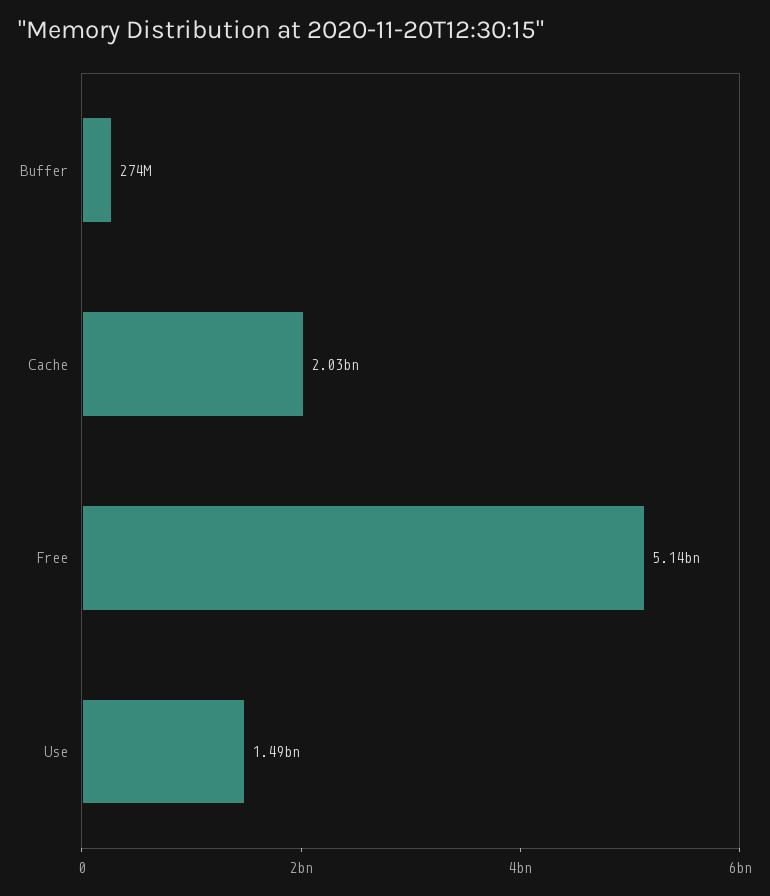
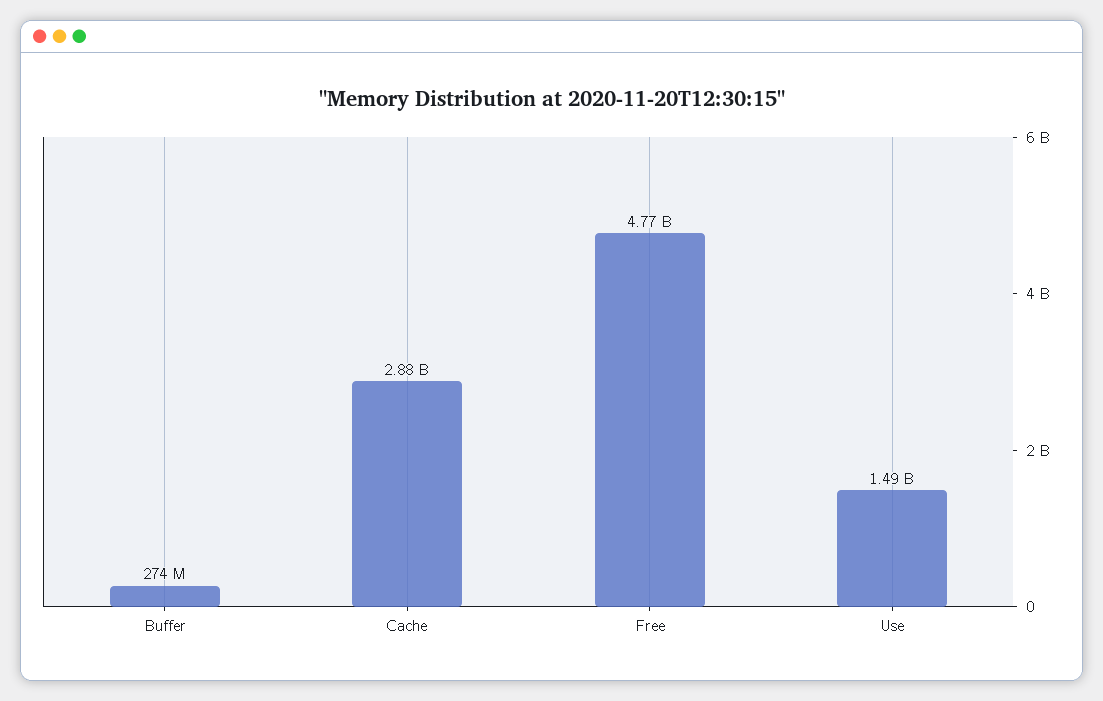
  {
    "Buffer": 274000000,
-   "Cache": 2030000000,
+   "Cache": 2880000000,
-   "Free": 5140000000,
+   "Free": 4770000000,
    "Use": 1490000000
  }

